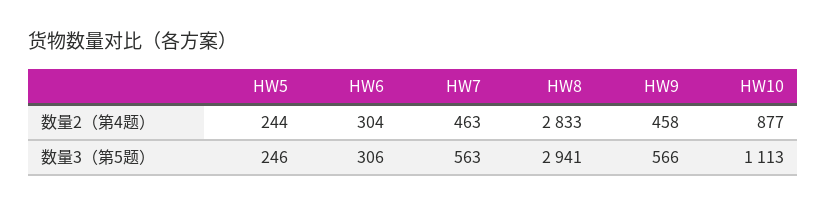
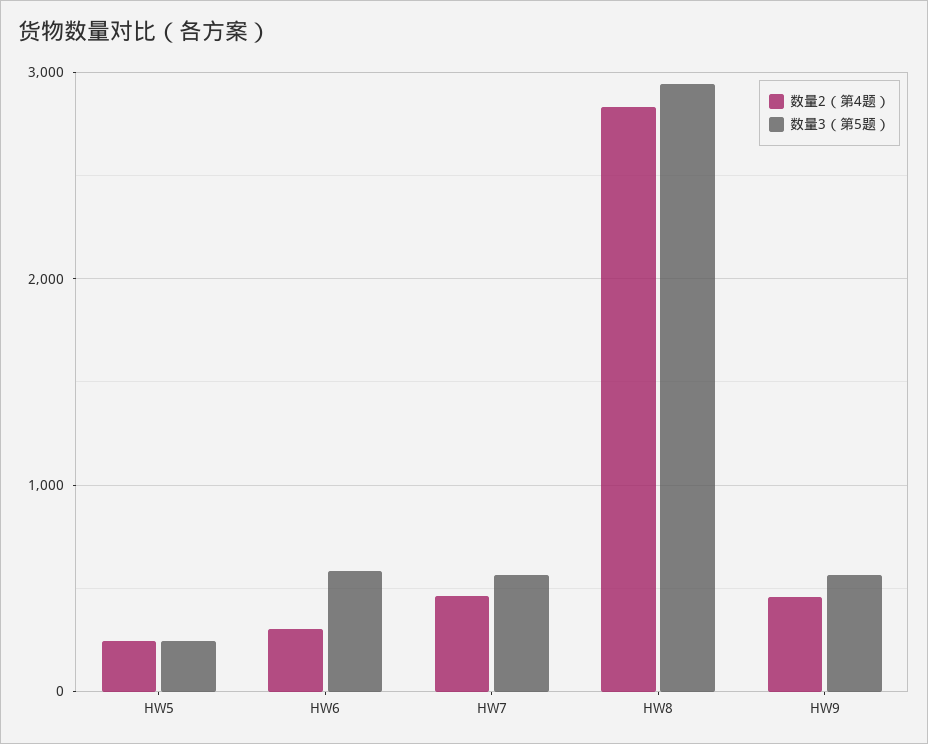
  {
    "数量2（第4题）": {
      "HW5": 244,
      "HW6": 304,
      "HW7": 463,
      "HW8": 2833,
-     "HW9": 458,
+     "HW9": 458
-     "HW10": 877
    },
    "数量3（第5题）": {
      "HW5": 246,
-     "HW6": 306,
+     "HW6": 600,
      "HW7": 563,
      "HW8": 2941,
-     "HW9": 566,
+     "HW9": 566
-     "HW10": 1113
    }
  }

